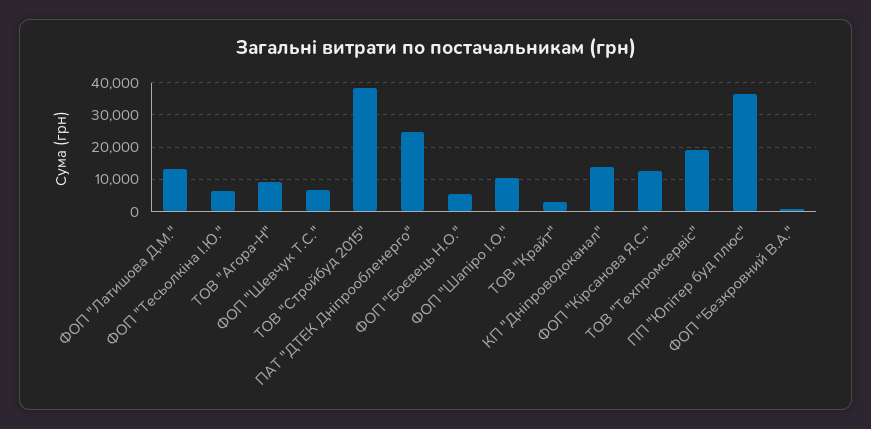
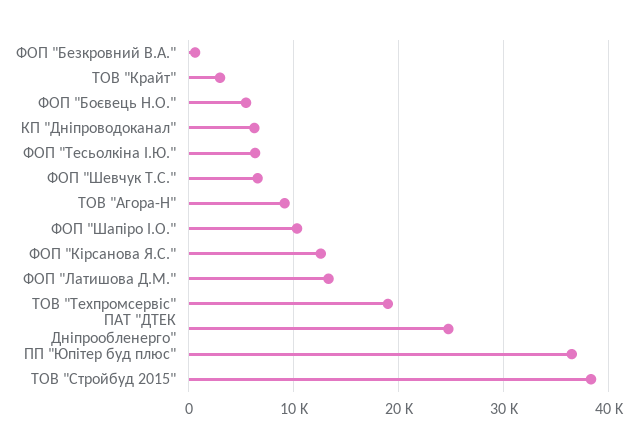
  {
    "ФОП \"Латишова Д.М.\"": 13000,
    "ФОП \"Тесьолкіна І.Ю.\"": 6000,
    "ТОВ \"Агора-Н\"": 9000,
    "ФОП \"Шевчук Т.С.\"": 7000,
    "ТОВ \"Стройбуд 2015\"": 38000,
    "ПАТ \"ДТЕК Дніпрообленерго\"": 25000,
    "ФОП \"Боєвець Н.О.\"": 5000,
    "ФОП \"Шапіро І.О.\"": 10000,
    "ТОВ \"Крайт\"": 3000,
-   "КП \"Дніпроводоканал\"": 14000,
+   "КП \"Дніпроводоканал\"": 6000,
    "ФОП \"Кірсанова Я.С.\"": 13000,
    "ТОВ \"Техпромсервіс\"": 19000,
    "ПП \"Юпітер буд плюс\"": 36000,
    "ФОП \"Безкровний В.А.\"": 1000
  }

